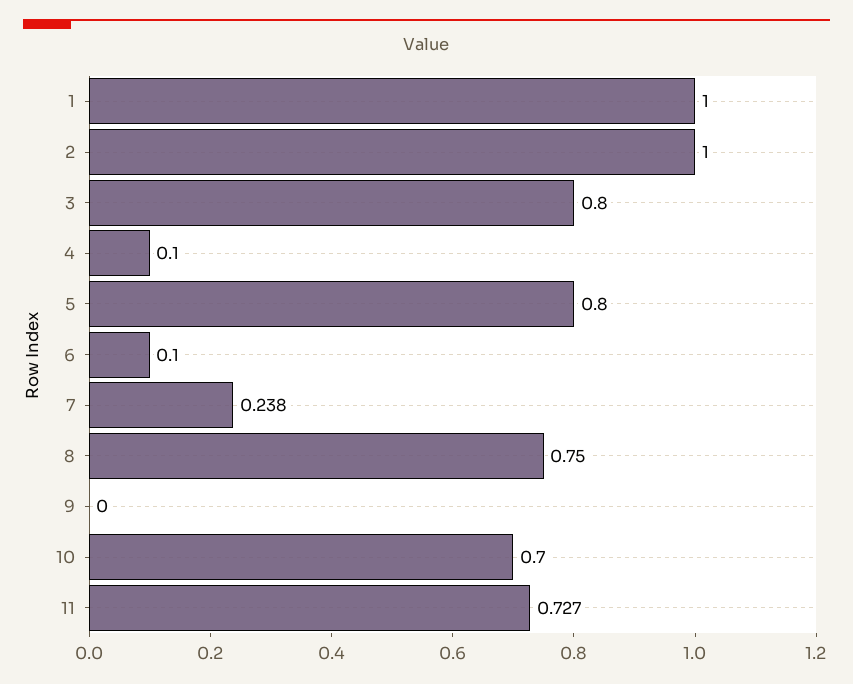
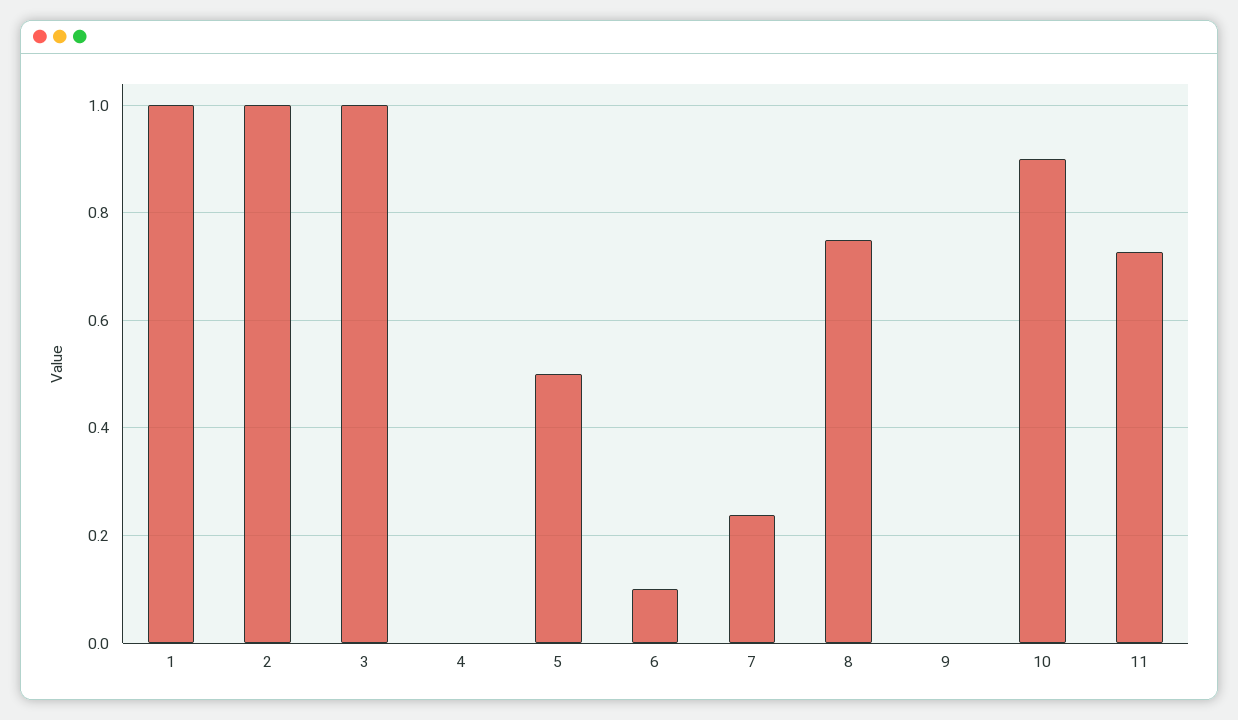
  {
    "1": 1,
    "2": 1,
-   "3": 0.8,
+   "3": 1,
-   "4": 0.1,
+   "4": 0,
-   "5": 0.8,
+   "5": 0.5,
    "6": 0.1,
    "7": 0.238,
    "8": 0.75,
    "9": 0,
-   "10": 0.7,
+   "10": 0.9,
    "11": 0.727
  }

